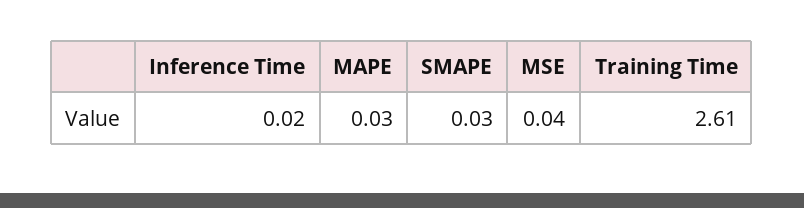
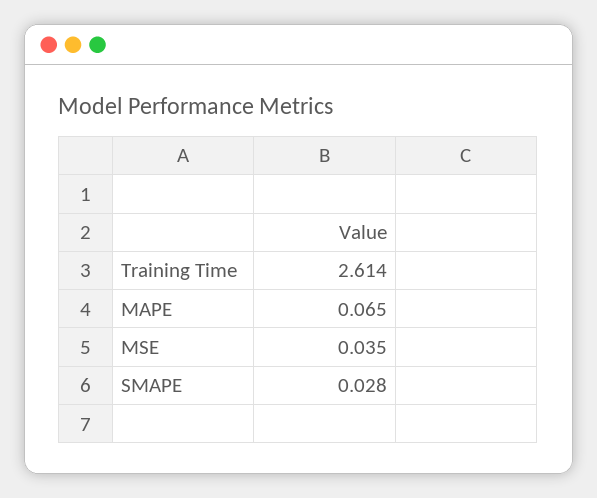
  {
-   "Inference Time": 0.02,
-   "MAPE": 0.03,
+   "MAPE": 0.065,
    "SMAPE": 0.028,
    "MSE": 0.035,
    "Training Time": 2.614
  }

